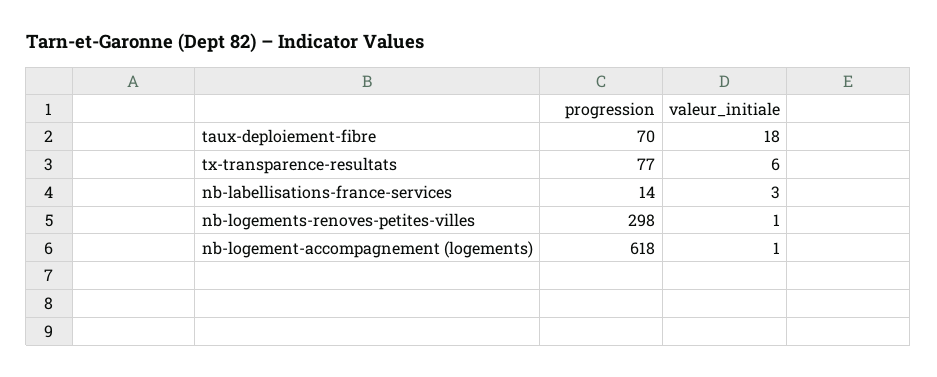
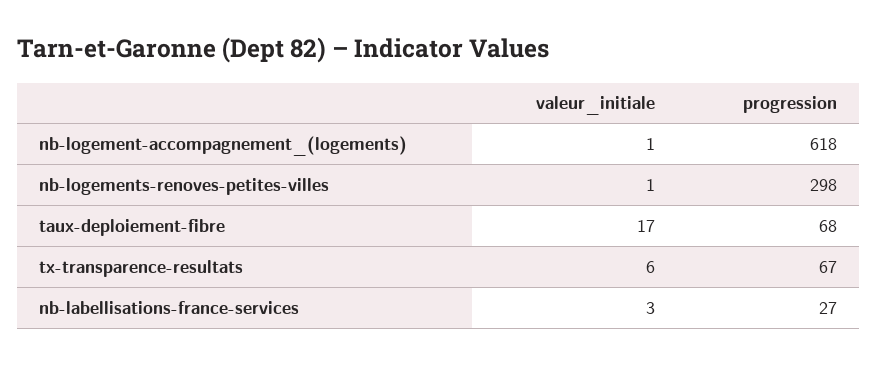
  {
    "progression": {
-     "taux-deploiement-fibre": 70,
+     "taux-deploiement-fibre": 68,
-     "tx-transparence-resultats": 77,
+     "tx-transparence-resultats": 67,
-     "nb-labellisations-france-services": 14,
+     "nb-labellisations-france-services": 27,
      "nb-logements-renoves-petites-villes": 298,
      "nb-logement-accompagnement (logements)": 618
    },
    "valeur_initiale": {
-     "taux-deploiement-fibre": 18,
+     "taux-deploiement-fibre": 17,
      "tx-transparence-resultats": 6,
      "nb-labellisations-france-services": 3,
      "nb-logements-renoves-petites-villes": 1,
      "nb-logement-accompagnement (logements)": 1
    }
  }

